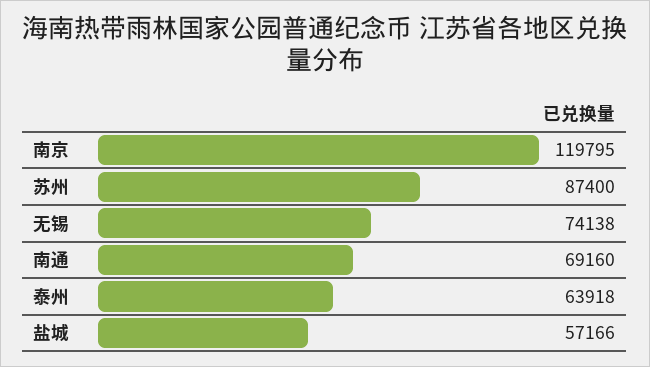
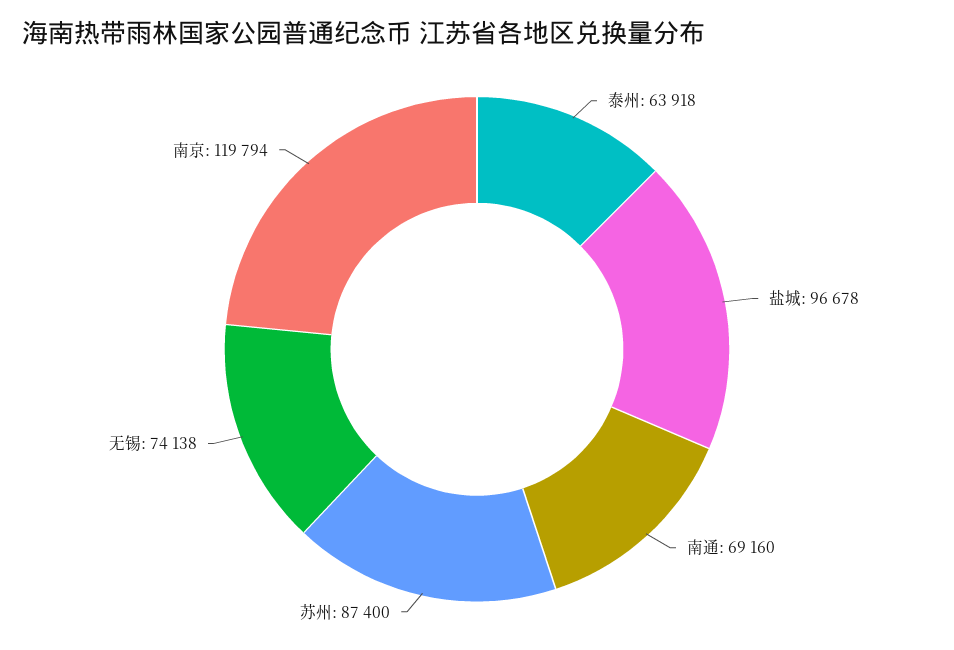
  {
-   "南京": 119795,
+   "南京": 119794,
    "苏州": 87400,
    "无锡": 74138,
    "南通": 69160,
    "泰州": 63918,
-   "盐城": 57166
+   "盐城": 96678
  }

